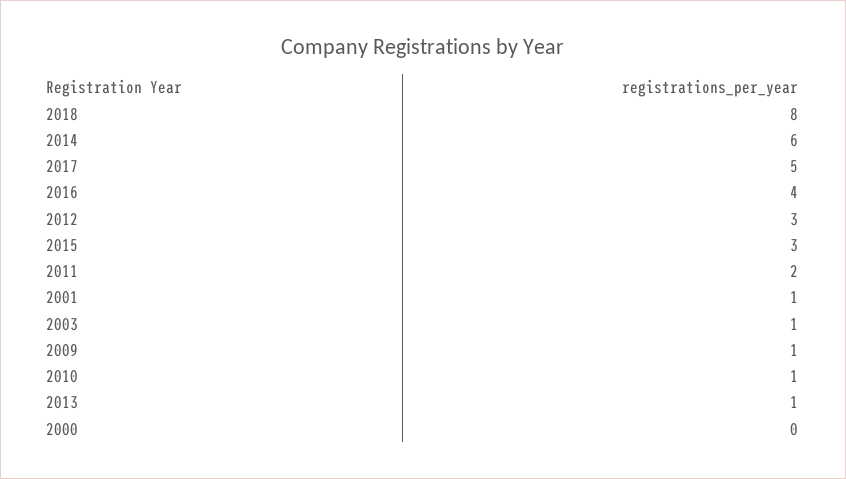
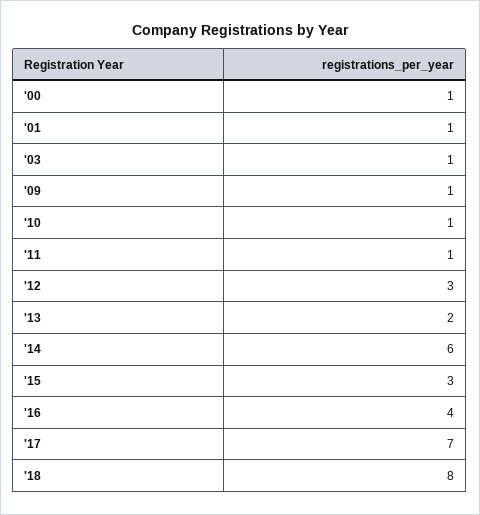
  {
    "2018": 8,
    "2014": 6,
-   "2017": 5,
+   "2017": 7,
    "2016": 4,
    "2012": 3,
    "2015": 3,
-   "2011": 2,
+   "2011": 1,
    "2001": 1,
    "2003": 1,
    "2009": 1,
    "2010": 1,
-   "2013": 1,
+   "2013": 2,
-   "2000": 0
+   "2000": 1
  }

